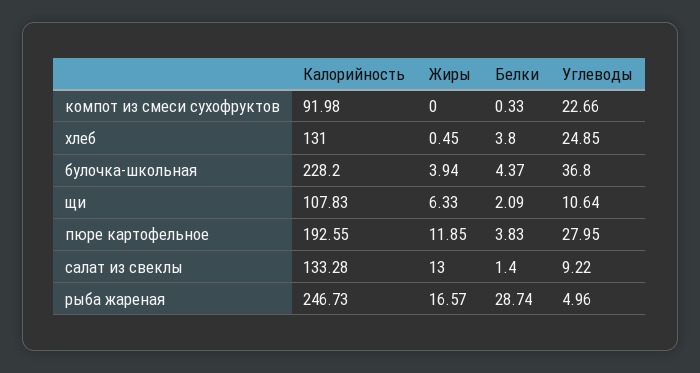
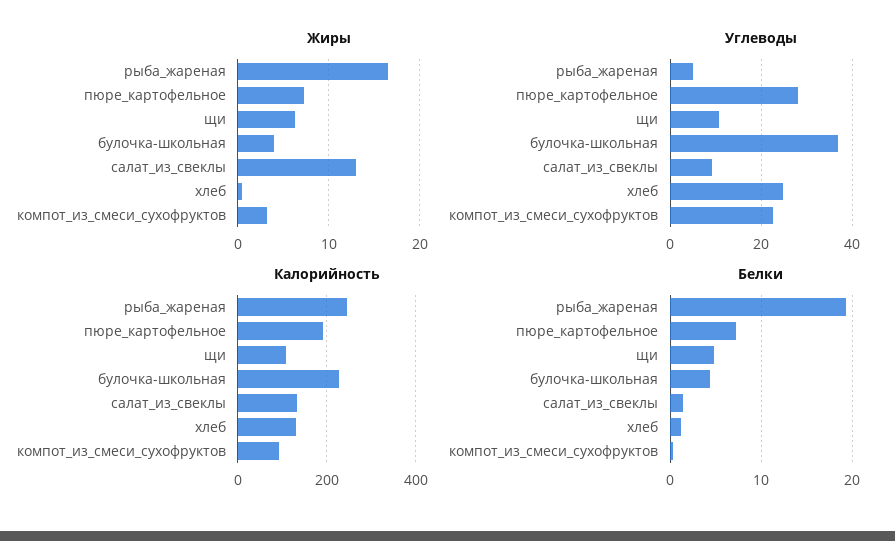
  {
    "Калорийность": {
      "компот из смеси сухофруктов": 91.98,
      "хлеб": 131,
      "булочка-школьная": 228.2,
      "щи": 107.83,
      "пюре картофельное": 192.55,
      "салат из свеклы": 133.28,
      "рыба жареная": 246.73
    },
    "Жиры": {
-     "компот из смеси сухофруктов": 0,
+     "компот из смеси сухофруктов": 3,
      "хлеб": 0.45,
      "булочка-школьная": 3.94,
      "щи": 6.33,
-     "пюре картофельное": 11.85,
+     "пюре картофельное": 7,
      "салат из свеклы": 13,
      "рыба жареная": 16.57
    },
    "Белки": {
      "компот из смеси сухофруктов": 0.33,
-     "хлеб": 3.8,
+     "хлеб": 1,
      "булочка-школьная": 4.37,
-     "щи": 2.09,
+     "щи": 5,
-     "пюре картофельное": 3.83,
+     "пюре картофельное": 7,
      "салат из свеклы": 1.4,
-     "рыба жареная": 28.74
+     "рыба жареная": 19
    },
    "Углеводы": {
      "компот из смеси сухофруктов": 22.66,
      "хлеб": 24.85,
      "булочка-школьная": 36.8,
      "щи": 10.64,
      "пюре картофельное": 27.95,
      "салат из свеклы": 9.22,
      "рыба жареная": 4.96
    }
  }

